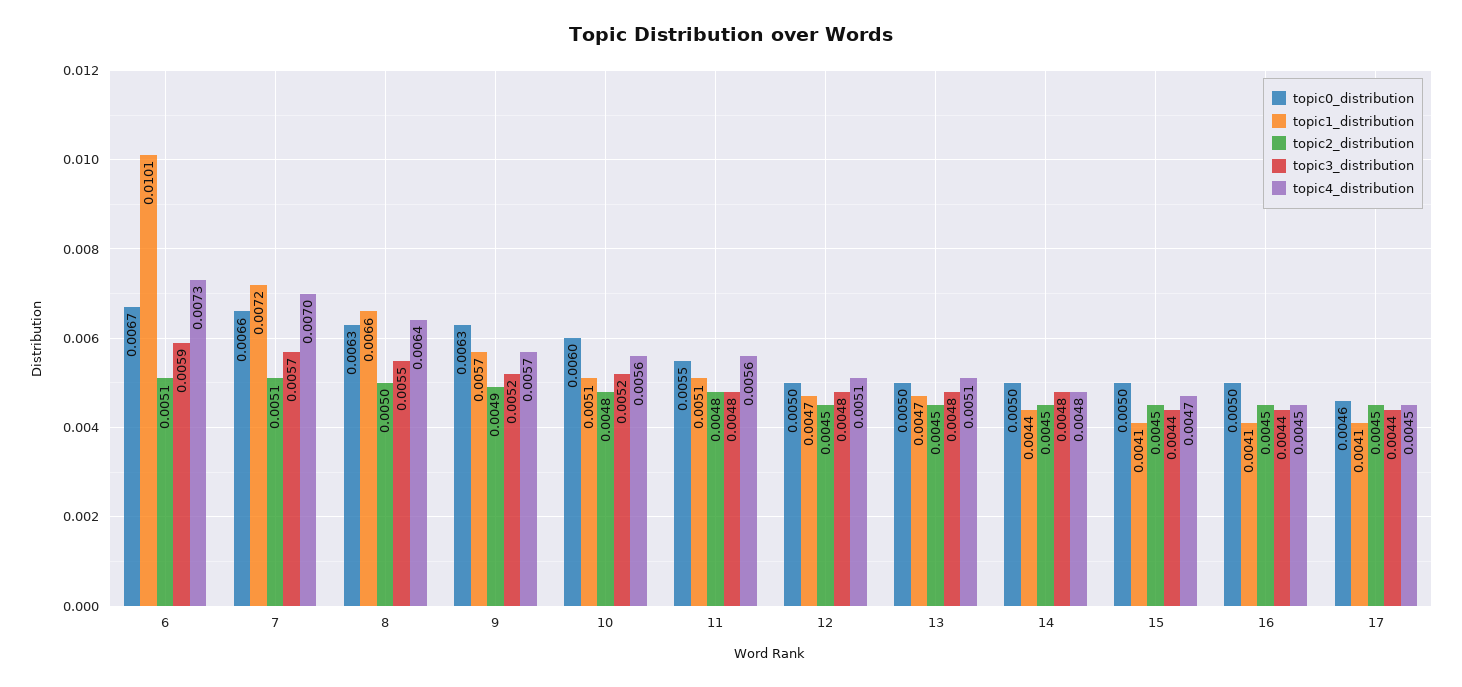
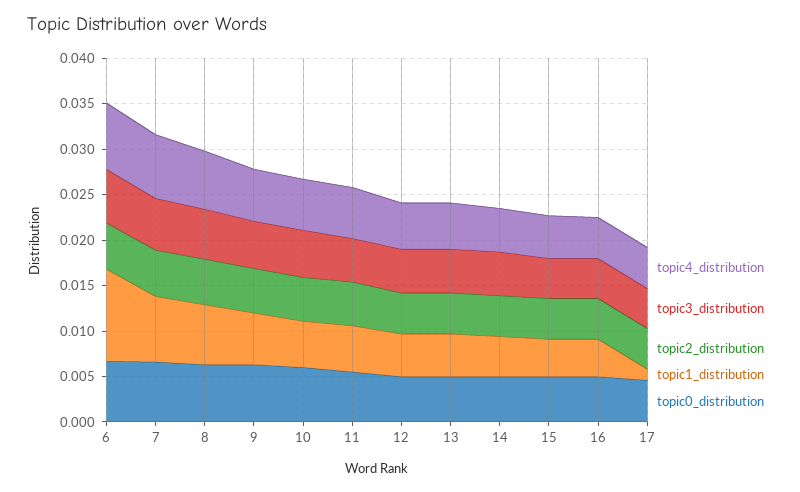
  {
    "topic0_distribution": {
      "6": 0.0067,
      "7": 0.0066,
      "8": 0.0063,
      "9": 0.0063,
      "10": 0.006,
      "11": 0.0055,
      "12": 0.005,
      "13": 0.005,
      "14": 0.005,
      "15": 0.005,
      "16": 0.005,
      "17": 0.0046
    },
    "topic1_distribution": {
      "6": 0.0101,
      "7": 0.0072,
      "8": 0.0066,
      "9": 0.0057,
      "10": 0.0051,
      "11": 0.0051,
      "12": 0.0047,
      "13": 0.0047,
      "14": 0.0044,
      "15": 0.0041,
      "16": 0.0041,
-     "17": 0.0041
+     "17": 0.001
    },
    "topic2_distribution": {
      "6": 0.0051,
      "7": 0.0051,
      "8": 0.005,
      "9": 0.0049,
      "10": 0.0048,
      "11": 0.0048,
      "12": 0.0045,
      "13": 0.0045,
      "14": 0.0045,
      "15": 0.0045,
      "16": 0.0045,
      "17": 0.0045
    },
    "topic3_distribution": {
      "6": 0.0059,
      "7": 0.0057,
      "8": 0.0055,
      "9": 0.0052,
      "10": 0.0052,
      "11": 0.0048,
      "12": 0.0048,
      "13": 0.0048,
      "14": 0.0048,
      "15": 0.0044,
      "16": 0.0044,
      "17": 0.0044
    },
    "topic4_distribution": {
      "6": 0.0073,
      "7": 0.007,
      "8": 0.0064,
      "9": 0.0057,
      "10": 0.0056,
      "11": 0.0056,
      "12": 0.0051,
      "13": 0.0051,
      "14": 0.0048,
      "15": 0.0047,
      "16": 0.0045,
      "17": 0.0045
    }
  }

